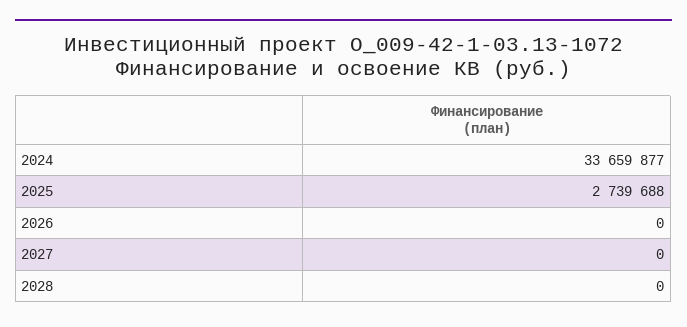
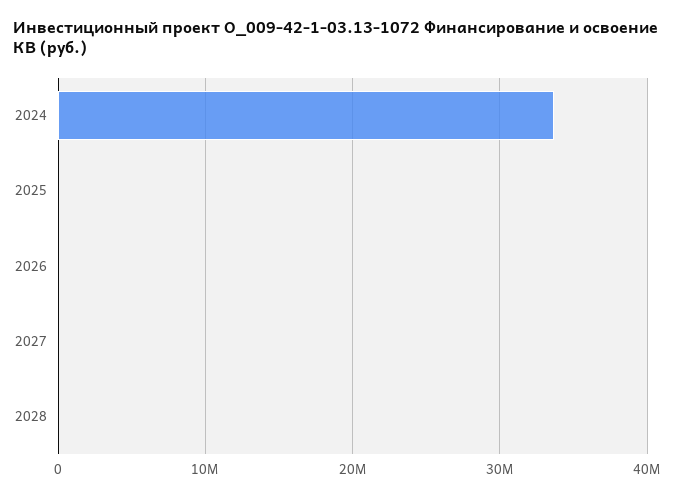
  {
    "2024": 33659877,
-   "2025": 2739688,
+   "2025": 0,
    "2026": 0,
    "2027": 0,
    "2028": 0
  }

